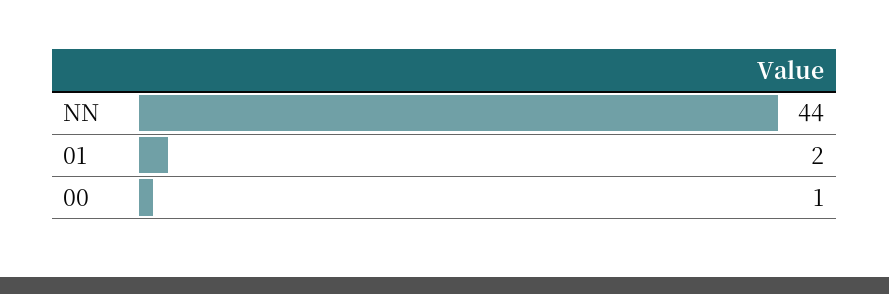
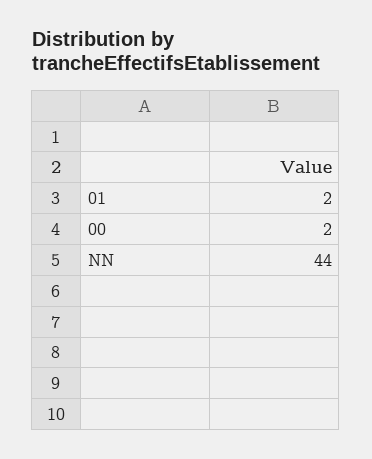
  {
    "NN": 44,
    "01": 2,
-   "00": 1
+   "00": 2
  }

